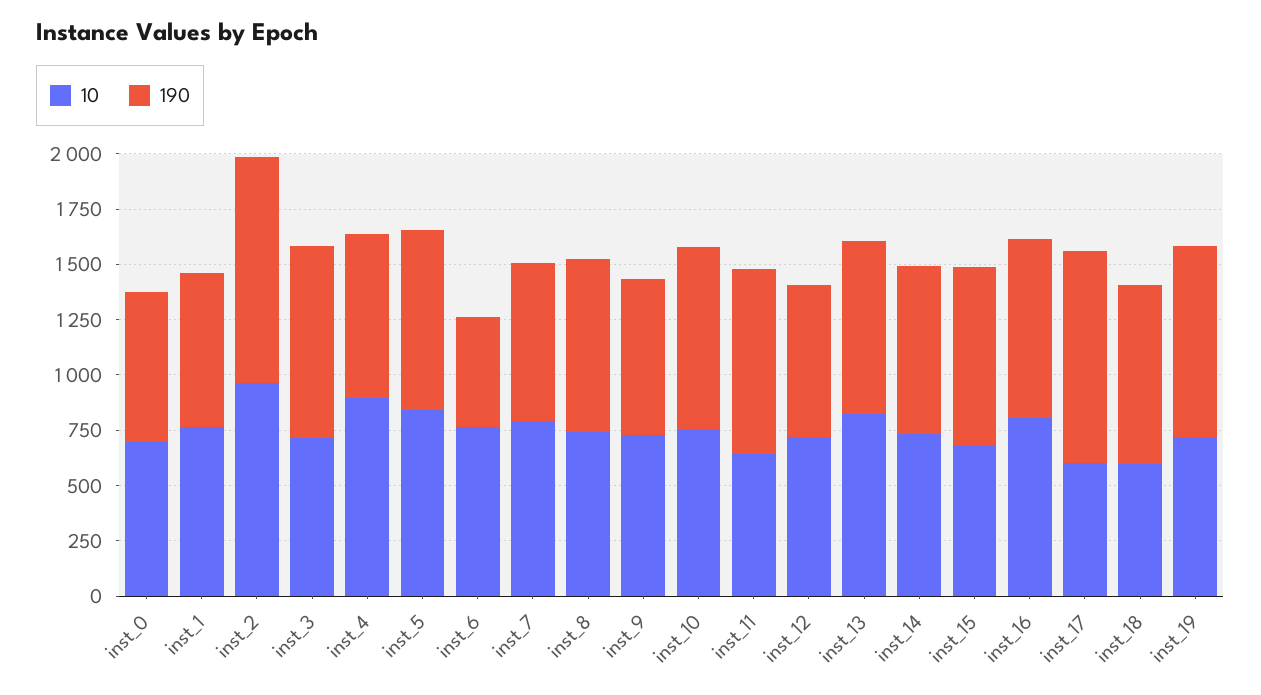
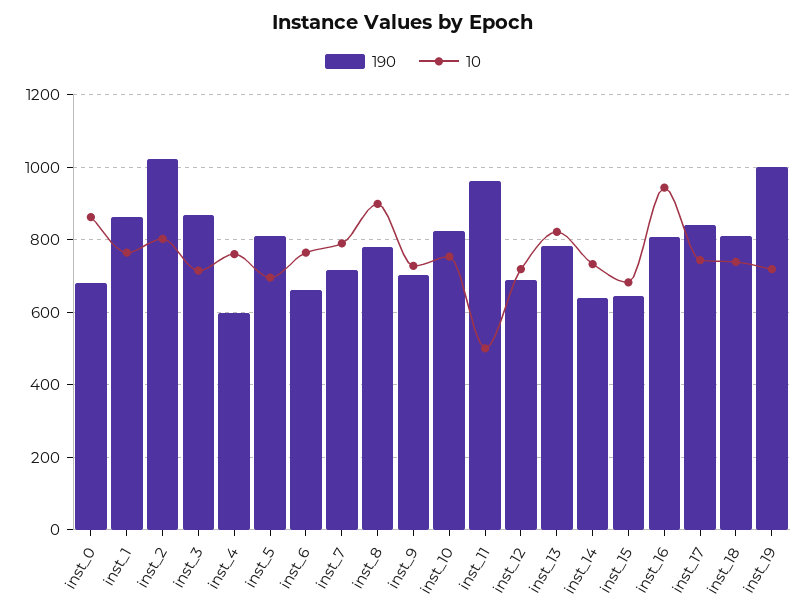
  {
    "10": {
-     "inst_0": 700,
+     "inst_0": 860,
      "inst_1": 760,
-     "inst_2": 950,
+     "inst_2": 800,
      "inst_3": 720,
-     "inst_4": 900,
+     "inst_4": 760,
-     "inst_5": 850,
+     "inst_5": 700,
      "inst_6": 760,
      "inst_7": 800,
-     "inst_8": 750,
+     "inst_8": 900,
      "inst_9": 720,
      "inst_10": 760,
-     "inst_11": 650,
+     "inst_11": 500,
      "inst_12": 720,
      "inst_13": 820,
      "inst_14": 740,
      "inst_15": 680,
-     "inst_16": 800,
+     "inst_16": 940,
-     "inst_17": 600,
+     "inst_17": 740,
-     "inst_18": 600,
+     "inst_18": 740,
      "inst_19": 720
    },
    "190": {
      "inst_0": 680,
-     "inst_1": 700,
+     "inst_1": 860,
      "inst_2": 1020,
      "inst_3": 860,
-     "inst_4": 750,
+     "inst_4": 600,
      "inst_5": 820,
-     "inst_6": 500,
+     "inst_6": 660,
      "inst_7": 720,
      "inst_8": 780,
      "inst_9": 700,
      "inst_10": 820,
-     "inst_11": 850,
+     "inst_11": 960,
      "inst_12": 680,
      "inst_13": 780,
-     "inst_14": 750,
+     "inst_14": 640,
-     "inst_15": 800,
+     "inst_15": 640,
      "inst_16": 800,
-     "inst_17": 950,
+     "inst_17": 840,
      "inst_18": 820,
-     "inst_19": 850
+     "inst_19": 1000
    }
  }

